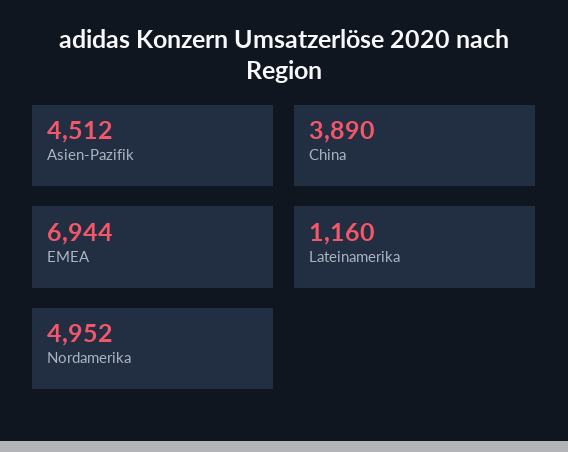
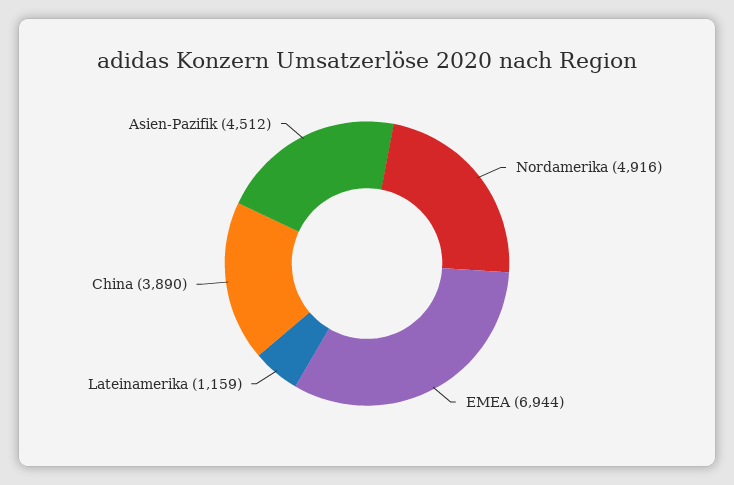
  {
    "Asien-Pazifik": 4512,
    "China": 3890,
    "EMEA": 6944,
-   "Lateinamerika": 1160,
+   "Lateinamerika": 1159,
-   "Nordamerika": 4952
+   "Nordamerika": 4916
  }

